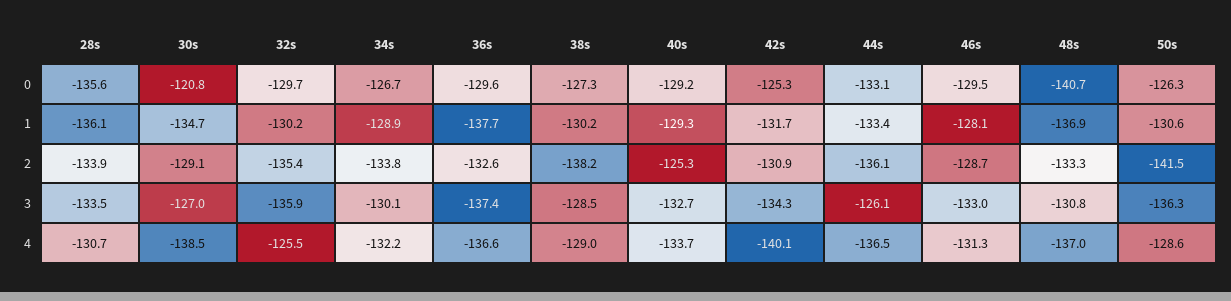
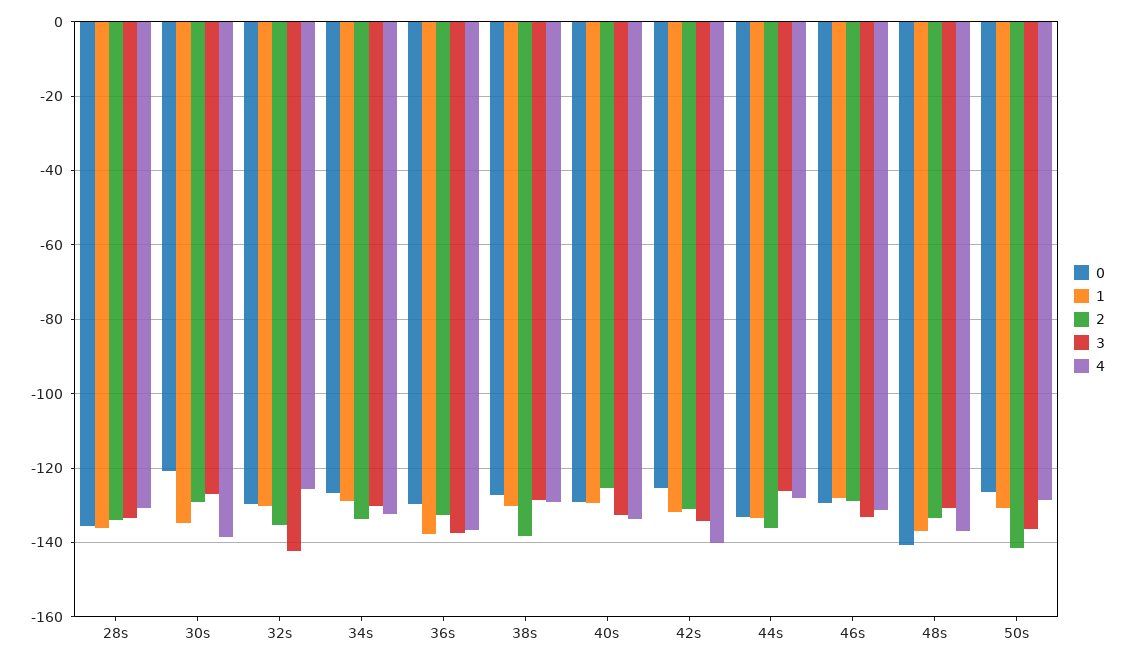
  {
    "0": {
      "28s": -135.6,
      "30s": -120.8,
      "32s": -129.7,
      "34s": -126.7,
      "36s": -129.6,
      "38s": -127.3,
      "40s": -129.2,
      "42s": -125.3,
      "44s": -133.1,
      "46s": -129.5,
      "48s": -140.7,
      "50s": -126.3
    },
    "1": {
      "28s": -136.1,
      "30s": -134.7,
      "32s": -130.2,
      "34s": -128.9,
      "36s": -137.7,
      "38s": -130.2,
      "40s": -129.3,
      "42s": -131.7,
      "44s": -133.4,
      "46s": -128.1,
      "48s": -136.9,
      "50s": -130.6
    },
    "2": {
      "28s": -133.9,
      "30s": -129.1,
      "32s": -135.4,
      "34s": -133.8,
      "36s": -132.6,
      "38s": -138.2,
      "40s": -125.3,
      "42s": -130.9,
      "44s": -136.1,
      "46s": -128.7,
      "48s": -133.3,
      "50s": -141.5
    },
    "3": {
      "28s": -133.5,
      "30s": -127,
-     "32s": -135.9,
+     "32s": -142,
      "34s": -130.1,
      "36s": -137.4,
      "38s": -128.5,
      "40s": -132.7,
      "42s": -134.3,
      "44s": -126.1,
      "46s": -133,
      "48s": -130.8,
      "50s": -136.3
    },
    "4": {
      "28s": -130.7,
      "30s": -138.5,
      "32s": -125.5,
      "34s": -132.2,
      "36s": -136.6,
      "38s": -129,
      "40s": -133.7,
      "42s": -140.1,
-     "44s": -136.5,
+     "44s": -128,
      "46s": -131.3,
      "48s": -137,
      "50s": -128.6
    }
  }

